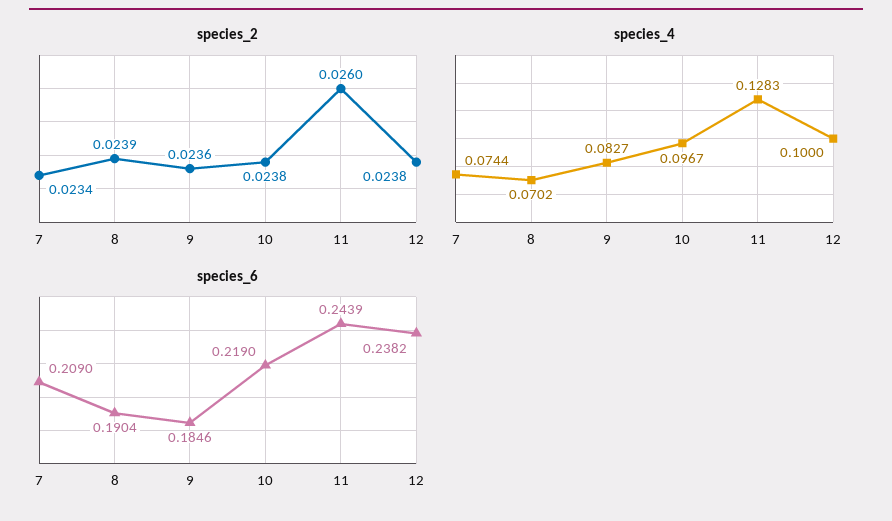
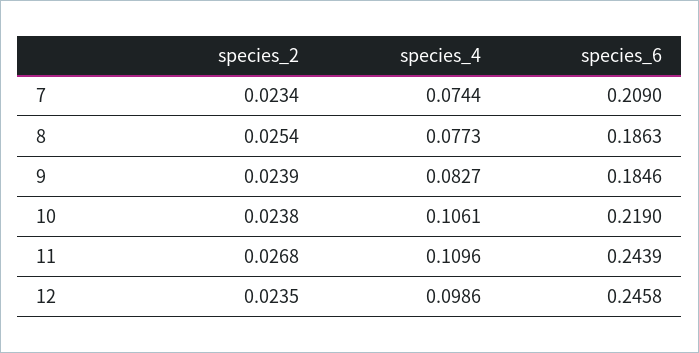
  {
    "species_2": {
      "7": 0.0234,
-     "8": 0.0239,
+     "8": 0.0254,
-     "9": 0.0236,
+     "9": 0.0239,
      "10": 0.0238,
-     "11": 0.026,
+     "11": 0.0268,
-     "12": 0.0238
+     "12": 0.0235
    },
    "species_4": {
      "7": 0.0744,
-     "8": 0.0702,
+     "8": 0.0773,
      "9": 0.0827,
-     "10": 0.0967,
+     "10": 0.1061,
-     "11": 0.1283,
+     "11": 0.1096,
-     "12": 0.1
+     "12": 0.0986
    },
    "species_6": {
      "7": 0.209,
-     "8": 0.1904,
+     "8": 0.1863,
      "9": 0.1846,
      "10": 0.219,
      "11": 0.2439,
-     "12": 0.2382
+     "12": 0.2458
    }
  }

